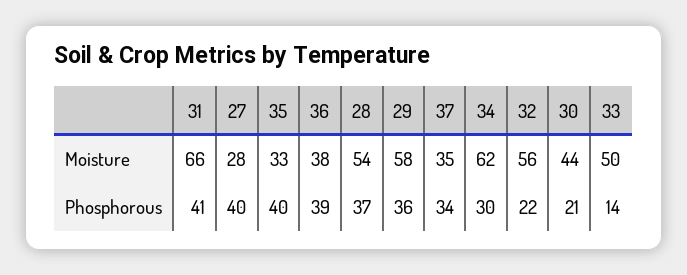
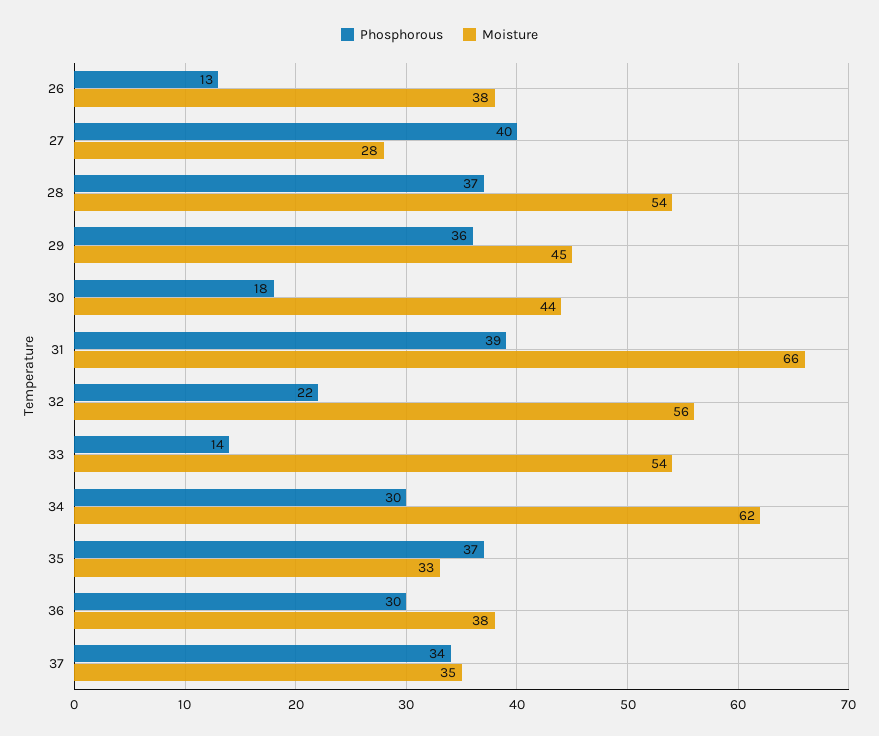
  {
    "Moisture": {
      "31": 66,
      "27": 28,
      "35": 33,
      "36": 38,
      "28": 54,
-     "29": 58,
+     "29": 45,
      "37": 35,
      "34": 62,
      "32": 56,
      "30": 44,
-     "33": 50
+     "33": 54,
+     "26": 38
    },
    "Phosphorous": {
-     "31": 41,
+     "31": 39,
      "27": 40,
-     "35": 40,
+     "35": 37,
-     "36": 39,
+     "36": 30,
      "28": 37,
      "29": 36,
      "37": 34,
      "34": 30,
      "32": 22,
-     "30": 21,
+     "30": 18,
-     "33": 14
+     "33": 14,
+     "26": 13
    }
  }

